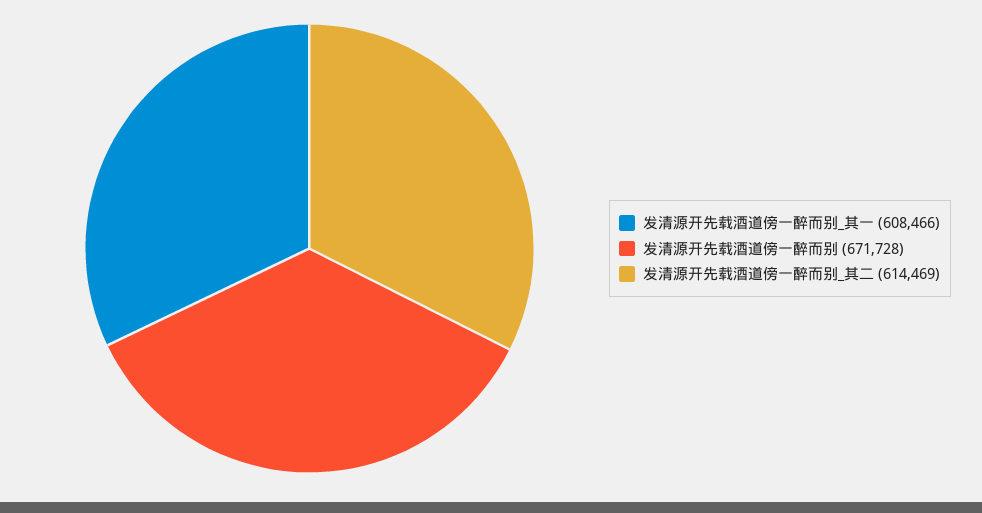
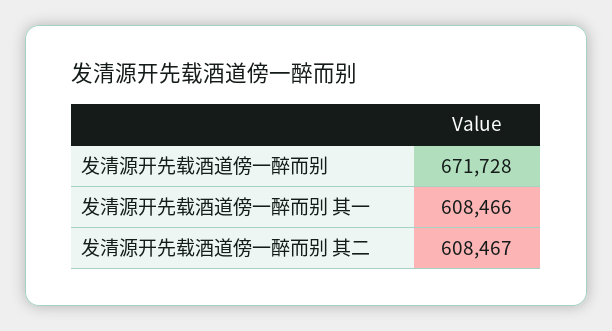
  {
    "发清源开先载酒道傍一醉而别_其一": 608466,
    "发清源开先载酒道傍一醉而别": 671728,
-   "发清源开先载酒道傍一醉而别_其二": 614469
+   "发清源开先载酒道傍一醉而别_其二": 608467
  }

